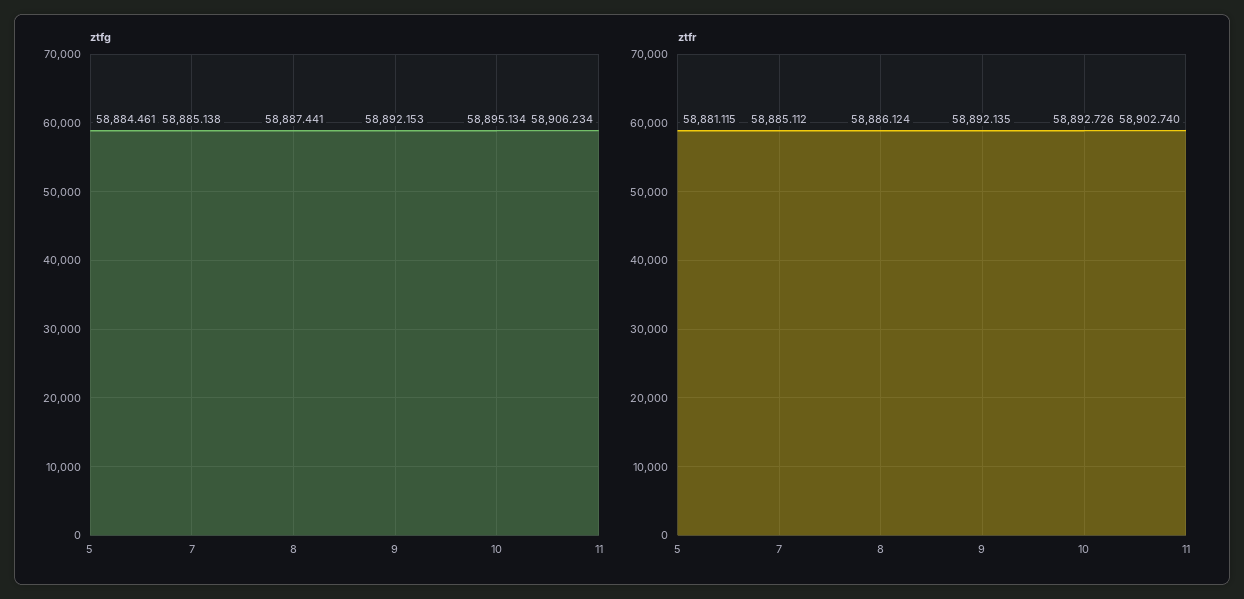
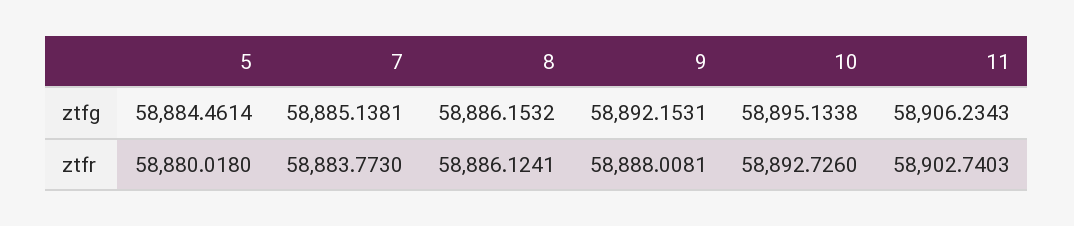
  {
    "ztfg": {
      "5": 58884.4614,
      "7": 58885.1381,
-     "8": 58887.441,
+     "8": 58886.1532,
      "9": 58892.1531,
      "10": 58895.1338,
      "11": 58906.2343
    },
    "ztfr": {
-     "5": 58881.115,
+     "5": 58880.018,
-     "7": 58885.112,
+     "7": 58883.773,
      "8": 58886.1241,
-     "9": 58892.135,
+     "9": 58888.0081,
      "10": 58892.726,
      "11": 58902.7403
    }
  }

